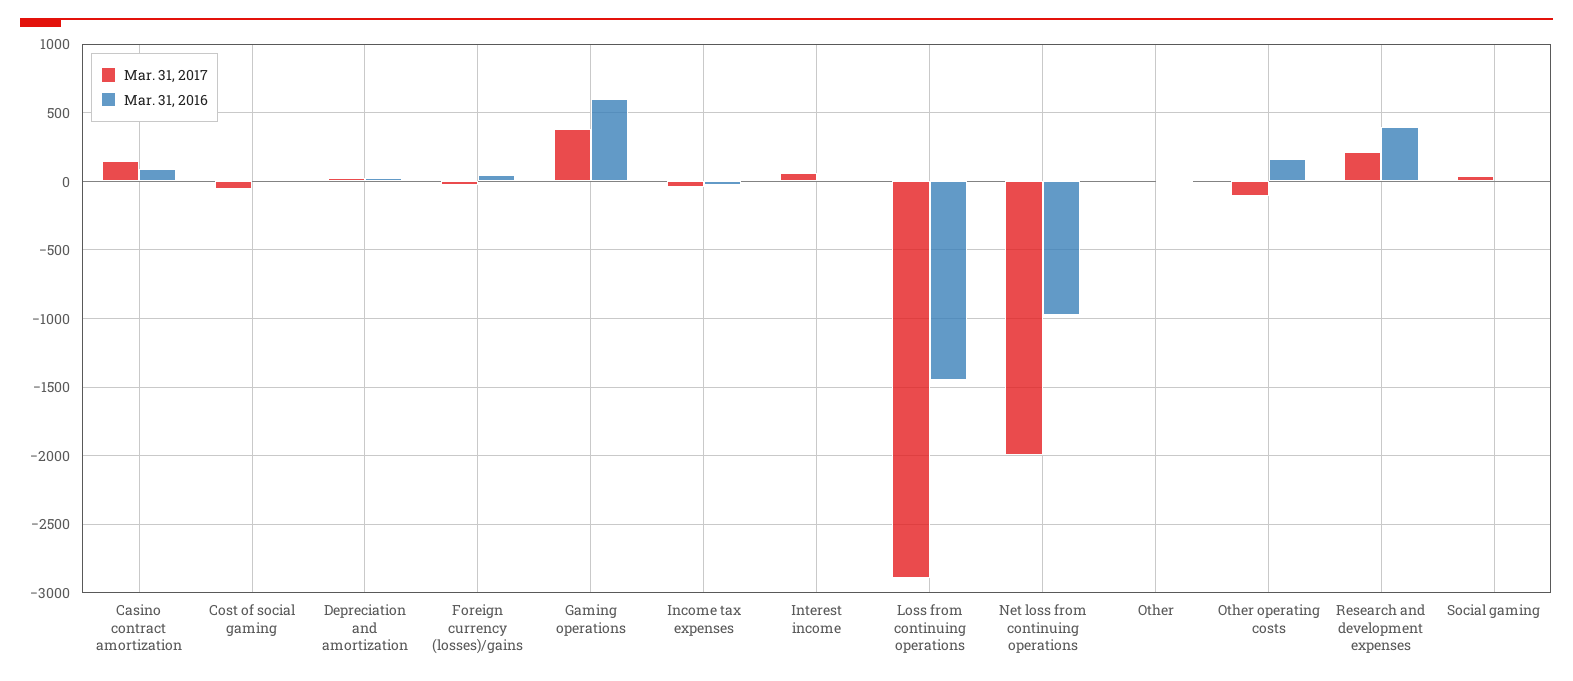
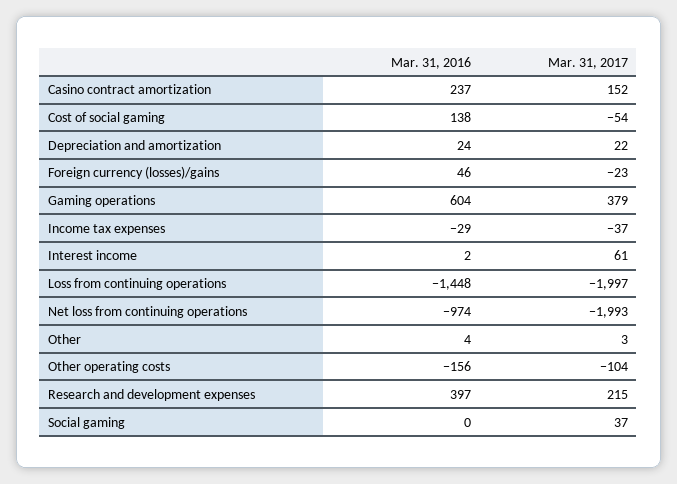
  {
    "Mar. 31, 2017": {
      "Casino contract amortization": 152,
      "Cost of social gaming": -54,
      "Depreciation and amortization": 22,
      "Foreign currency (losses)/gains": -23,
      "Gaming operations": 379,
      "Income tax expenses": -37,
      "Interest income": 61,
-     "Loss from continuing operations": -2900,
+     "Loss from continuing operations": -1997,
      "Net loss from continuing operations": -1993,
      "Other": 3,
      "Other operating costs": -104,
      "Research and development expenses": 215,
      "Social gaming": 37
    },
    "Mar. 31, 2016": {
-     "Casino contract amortization": 100,
+     "Casino contract amortization": 237,
-     "Cost of social gaming": 0,
+     "Cost of social gaming": 138,
      "Depreciation and amortization": 24,
      "Foreign currency (losses)/gains": 46,
      "Gaming operations": 604,
      "Income tax expenses": -29,
      "Interest income": 2,
      "Loss from continuing operations": -1448,
      "Net loss from continuing operations": -974,
      "Other": 4,
-     "Other operating costs": 150,
+     "Other operating costs": -156,
      "Research and development expenses": 397,
      "Social gaming": 0
    }
  }

